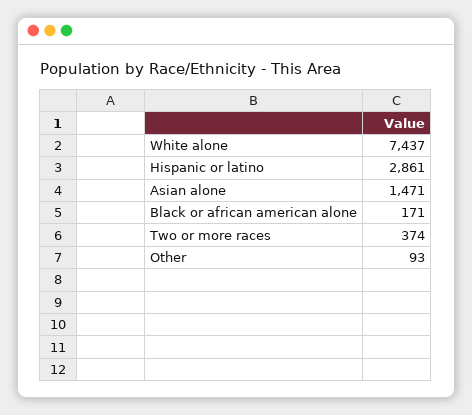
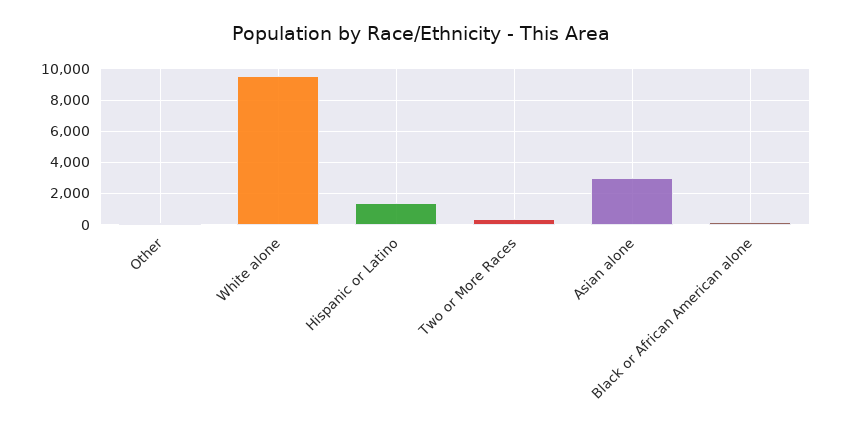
  {
-   "White alone": 7437,
+   "White alone": 9500,
-   "Hispanic or latino": 2861,
+   "Hispanic or latino": 1500,
-   "Asian alone": 1471,
+   "Asian alone": 3000,
    "Black or african american alone": 171,
    "Two or more races": 374,
    "Other": 93
  }

